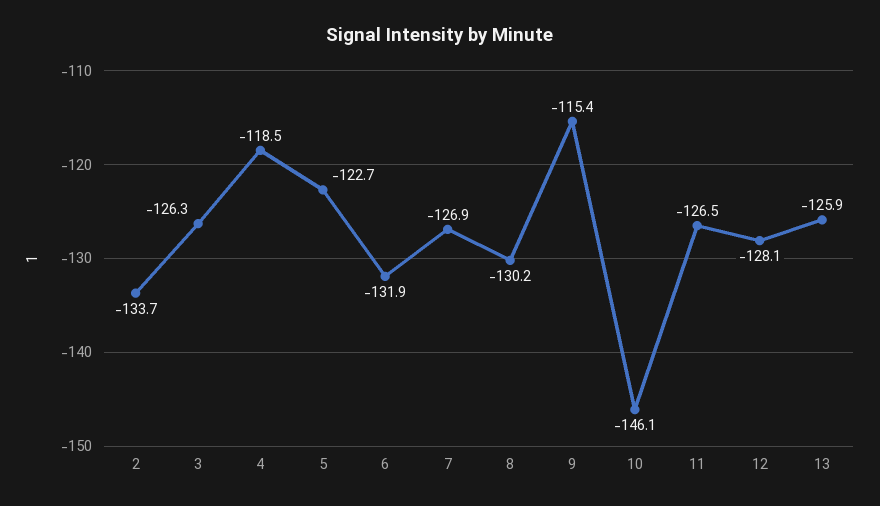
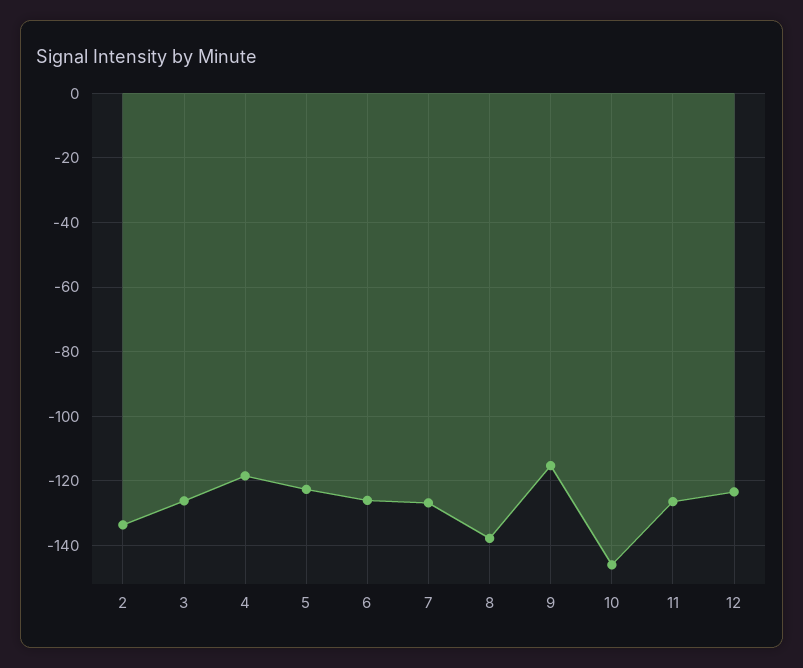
  {
    "2": -133.7,
    "3": -126.3,
    "4": -118.5,
    "5": -122.7,
-   "6": -131.9,
+   "6": -126,
    "7": -126.9,
-   "8": -130.2,
+   "8": -138,
    "9": -115.4,
    "10": -146.1,
    "11": -126.5,
-   "12": -128.1,
+   "12": -124
-   "13": -125.9
  }

